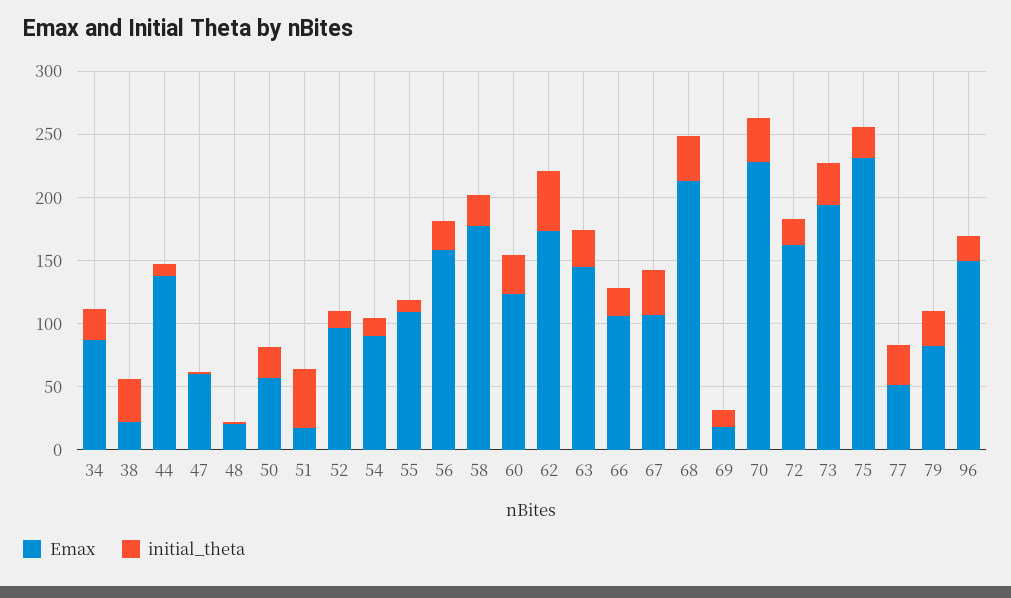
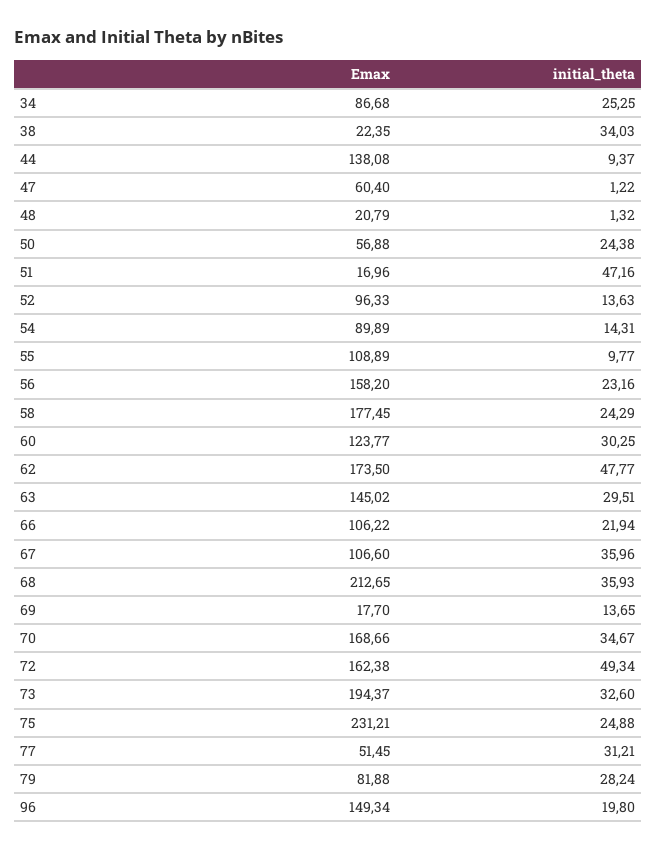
  {
    "Emax": {
      "34": 86.68,
      "38": 22.35,
      "44": 138.08,
      "47": 60.4,
      "48": 20.79,
      "50": 56.88,
      "51": 16.96,
      "52": 96.33,
      "54": 89.89,
      "55": 108.89,
      "56": 158.2,
      "58": 177.45,
      "60": 123.77,
      "62": 173.5,
      "63": 145.02,
      "66": 106.22,
      "67": 106.6,
      "68": 212.65,
      "69": 17.7,
-     "70": 230,
+     "70": 168.66,
      "72": 162.38,
      "73": 194.37,
      "75": 231.21,
      "77": 51.45,
      "79": 81.88,
      "96": 149.34
    },
    "initial_theta": {
      "34": 25.25,
      "38": 34.03,
      "44": 9.37,
      "47": 1.22,
      "48": 1.32,
      "50": 24.38,
      "51": 47.16,
      "52": 13.63,
      "54": 14.31,
      "55": 9.77,
      "56": 23.16,
      "58": 24.29,
      "60": 30.25,
      "62": 47.77,
      "63": 29.51,
      "66": 21.94,
      "67": 35.96,
      "68": 35.93,
      "69": 13.65,
      "70": 34.67,
-     "72": 20,
+     "72": 49.34,
      "73": 32.6,
      "75": 24.88,
      "77": 31.21,
      "79": 28.24,
      "96": 19.8
    }
  }

